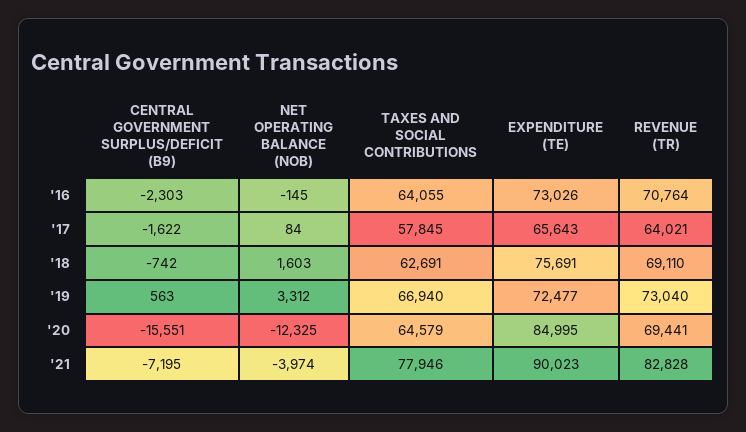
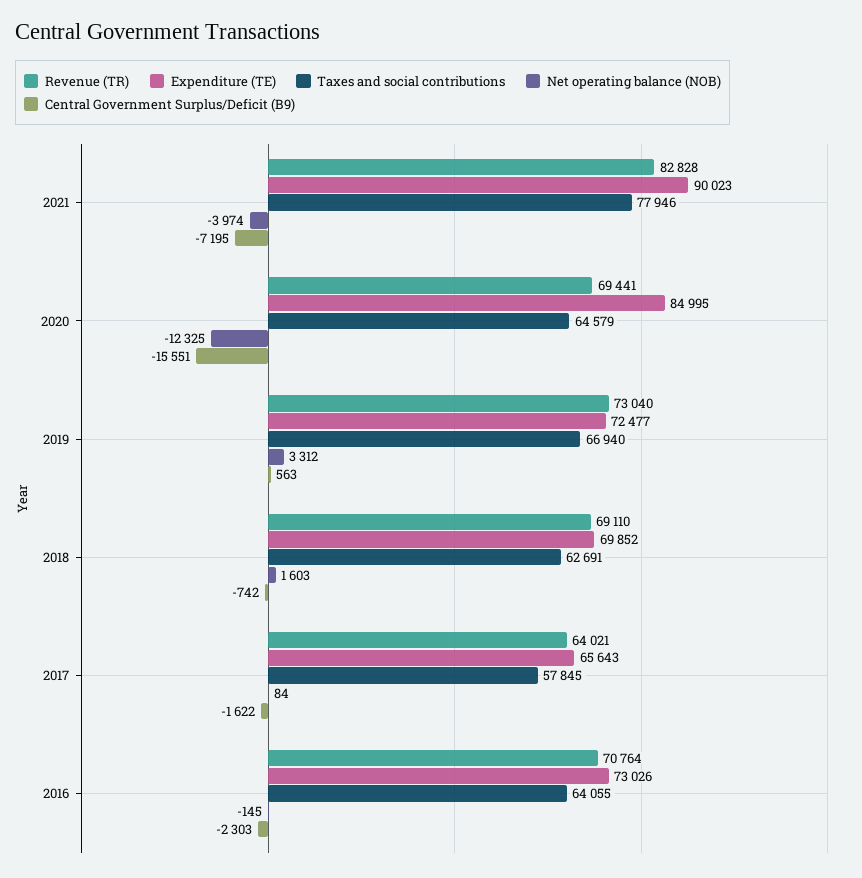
  {
    "CENTRAL GOVERNMENT SURPLUS/DEFICIT (B9)": {
      "'16": -2303,
      "'17": -1622,
      "'18": -742,
      "'19": 563,
      "'20": -15551,
      "'21": -7195
    },
    "NET OPERATING BALANCE (NOB)": {
      "'16": -145,
      "'17": 84,
      "'18": 1603,
      "'19": 3312,
      "'20": -12325,
      "'21": -3974
    },
    "TAXES AND SOCIAL CONTRIBUTIONS": {
      "'16": 64055,
      "'17": 57845,
      "'18": 62691,
      "'19": 66940,
      "'20": 64579,
      "'21": 77946
    },
    "EXPENDITURE (TE)": {
      "'16": 73026,
      "'17": 65643,
-     "'18": 75691,
+     "'18": 69852,
      "'19": 72477,
      "'20": 84995,
      "'21": 90023
    },
    "REVENUE (TR)": {
      "'16": 70764,
      "'17": 64021,
      "'18": 69110,
      "'19": 73040,
      "'20": 69441,
      "'21": 82828
    }
  }

